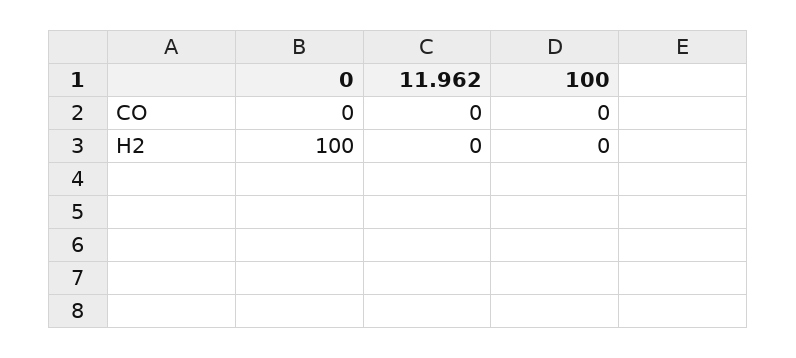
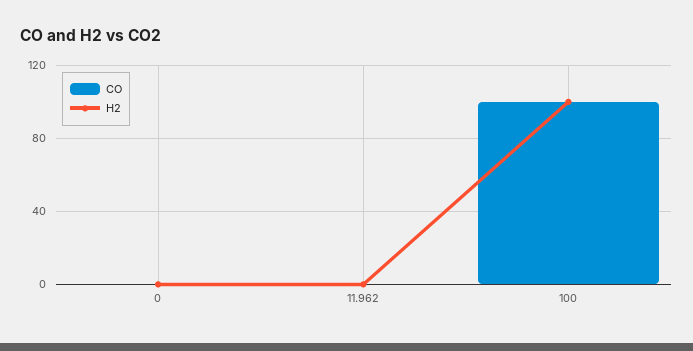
  {
    "CO": {
      "0": 0,
      "11.962": 0,
-     "100": 0
+     "100": 100
    },
    "H2": {
-     "0": 100,
+     "0": 0,
      "11.962": 0,
-     "100": 0
+     "100": 100
    }
  }

